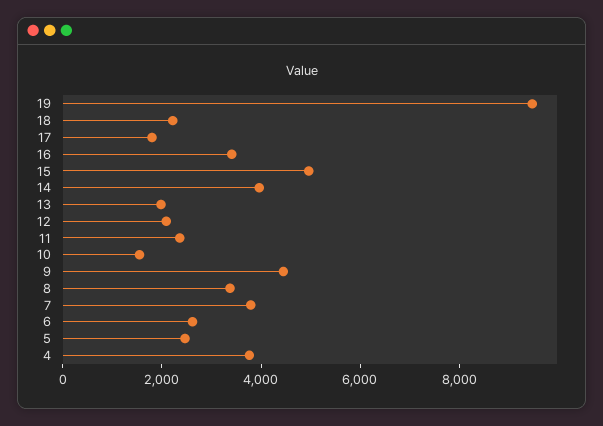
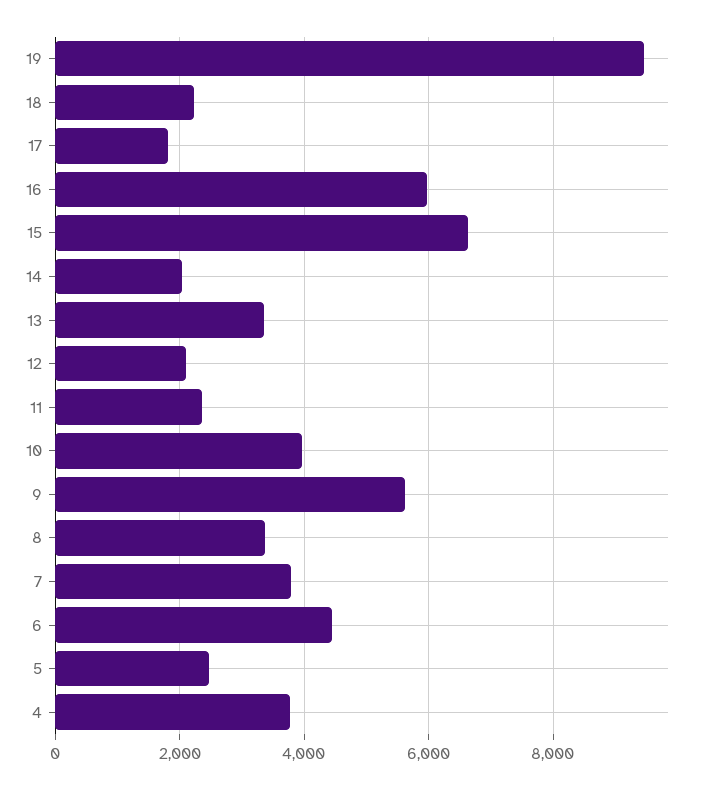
  {
    "19": 9400,
    "18": 2200,
    "17": 1800,
-   "16": 3500,
+   "16": 6000,
-   "15": 5000,
+   "15": 6600,
-   "14": 4000,
+   "14": 2000,
-   "13": 2000,
+   "13": 3400,
    "12": 2000,
    "11": 2400,
-   "10": 1500,
+   "10": 4000,
-   "9": 4500,
+   "9": 5600,
    "8": 3400,
    "7": 3800,
-   "6": 2500,
+   "6": 4400,
    "5": 2400,
    "4": 3800
  }

